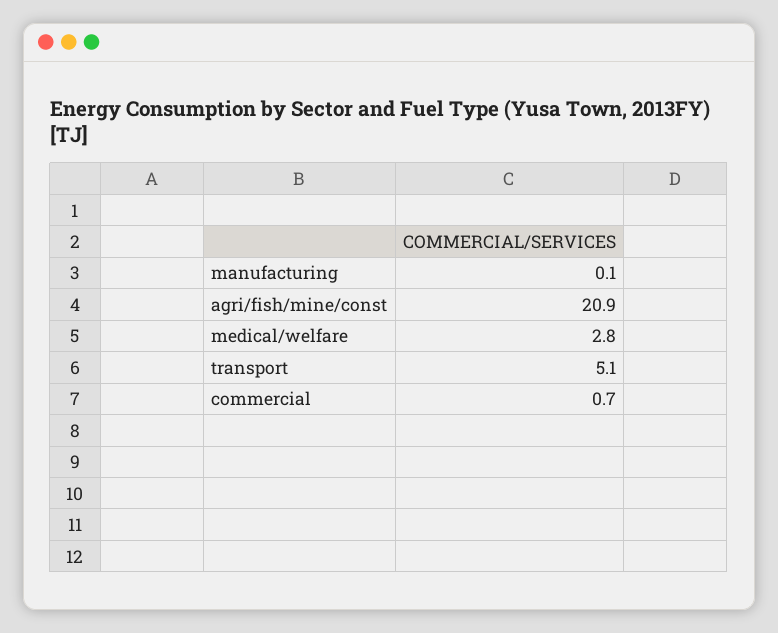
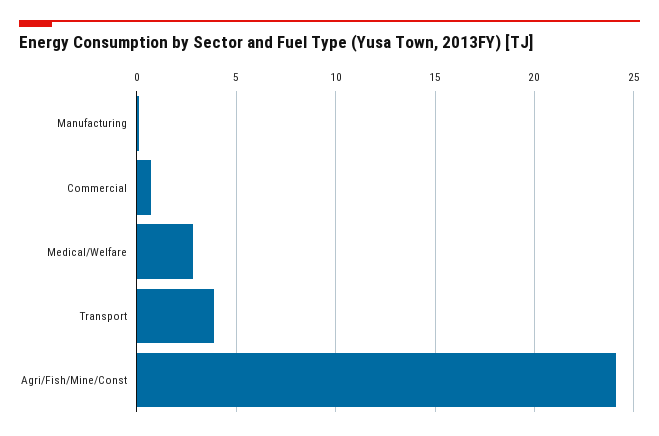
  {
    "manufacturing": 0.1,
-   "agri/fish/mine/const": 20.9,
+   "agri/fish/mine/const": 24,
    "medical/welfare": 2.8,
-   "transport": 5.1,
+   "transport": 4,
    "commercial": 0.7
  }

